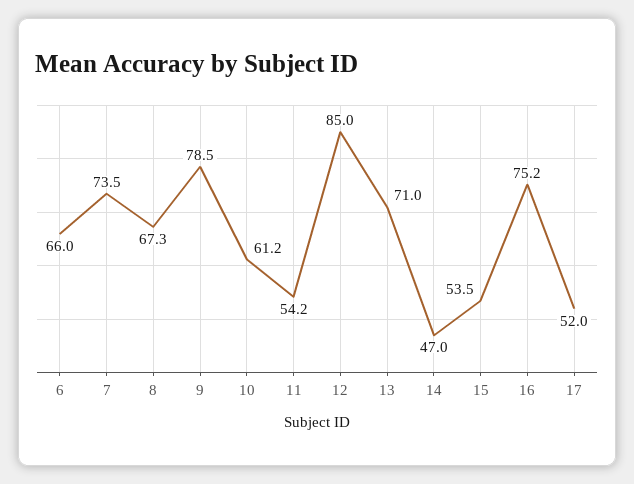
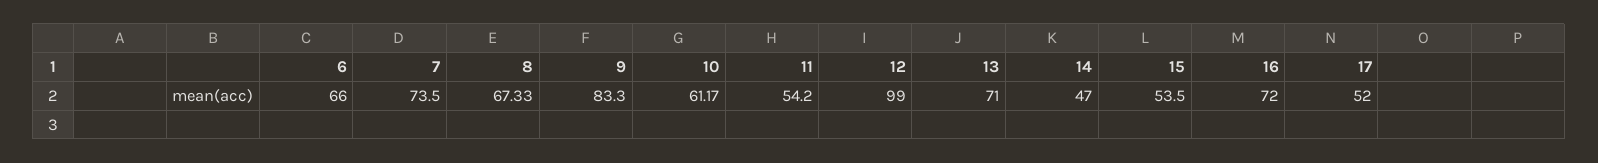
  {
    "6": 66,
    "7": 73.5,
    "8": 67.33,
-   "9": 78.5,
+   "9": 83.3,
    "10": 61.17,
    "11": 54.2,
-   "12": 85,
+   "12": 99,
    "13": 71,
    "14": 47,
    "15": 53.5,
-   "16": 75.2,
+   "16": 72,
    "17": 52
  }

